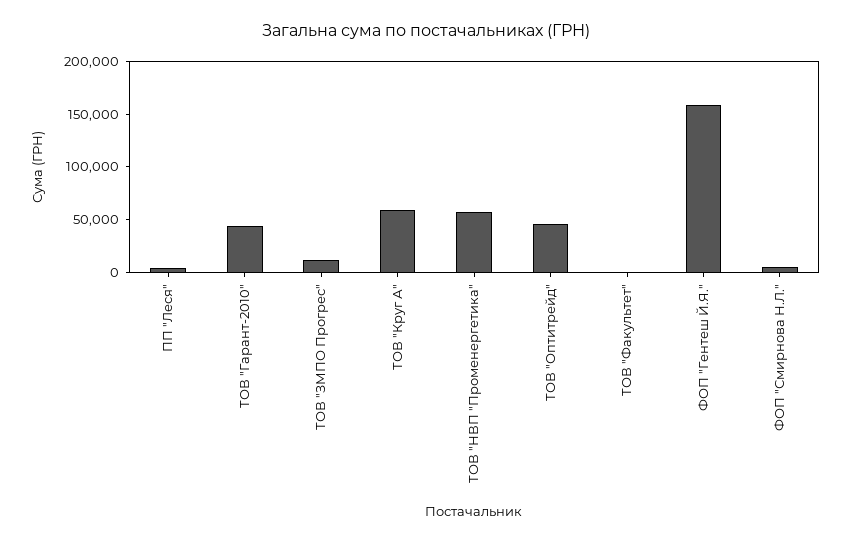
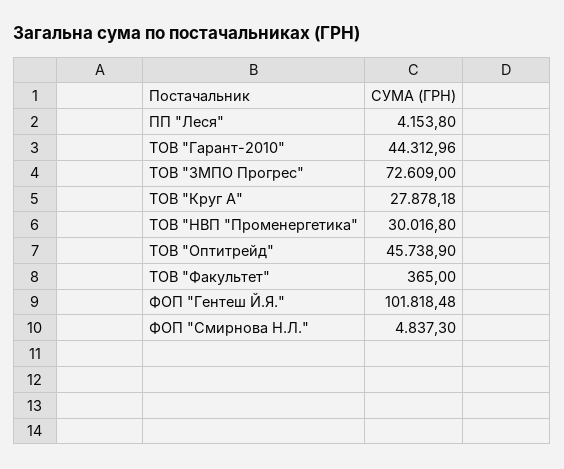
  {
    "ПП \"Леся\"": 4153.8,
    "ТОВ \"Гарант-2010\"": 44312.96,
-   "ТОВ \"ЗМПО Прогрес\"": 10000,
+   "ТОВ \"ЗМПО Прогрес\"": 72609,
-   "ТОВ \"Круг А\"": 60000,
+   "ТОВ \"Круг А\"": 27878.18,
-   "ТОВ \"НВП \"Променергетика\"": 60000,
+   "ТОВ \"НВП \"Променергетика\"": 30016.8,
    "ТОВ \"Оптитрейд\"": 45738.9,
    "ТОВ \"Факультет\"": 365,
-   "ФОП \"Гентеш Й.Я.\"": 160000,
+   "ФОП \"Гентеш Й.Я.\"": 101818.48,
    "ФОП \"Смирнова Н.Л.\"": 4837.3
  }

